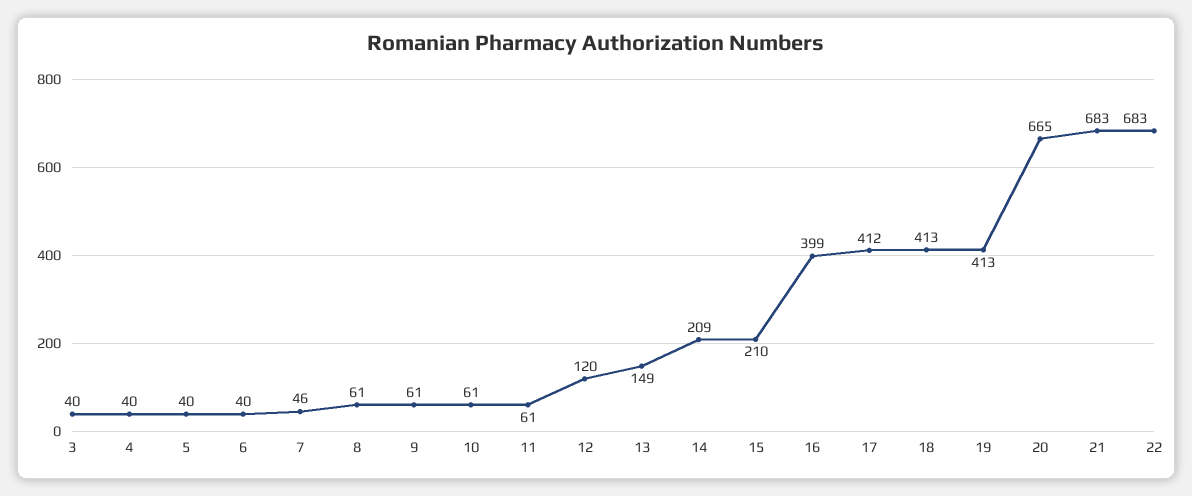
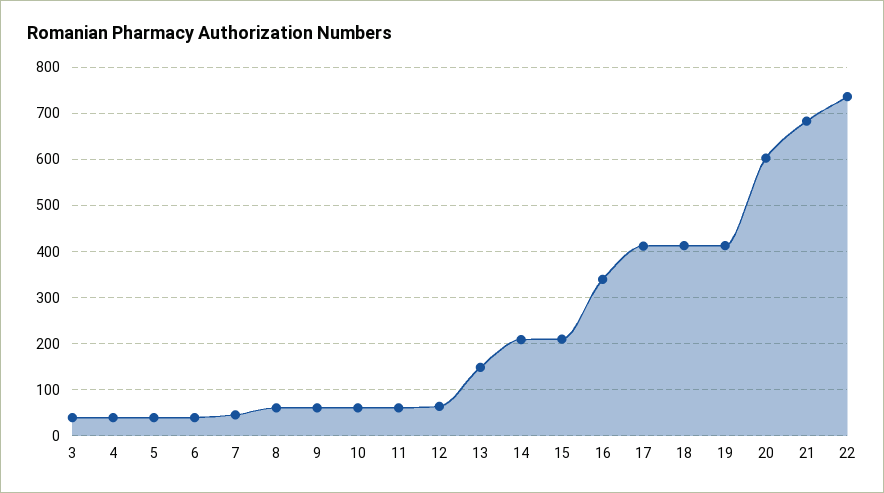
  {
    "3": 40,
    "4": 40,
    "5": 40,
    "6": 40,
    "7": 46,
    "8": 61,
    "9": 61,
    "10": 61,
    "11": 61,
-   "12": 120,
+   "12": 60,
    "13": 149,
    "14": 209,
    "15": 210,
-   "16": 399,
+   "16": 340,
    "17": 412,
    "18": 413,
    "19": 413,
-   "20": 665,
+   "20": 600,
    "21": 683,
-   "22": 683
+   "22": 740
  }

